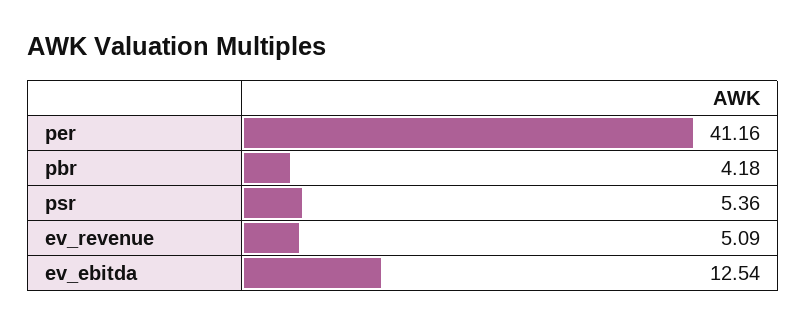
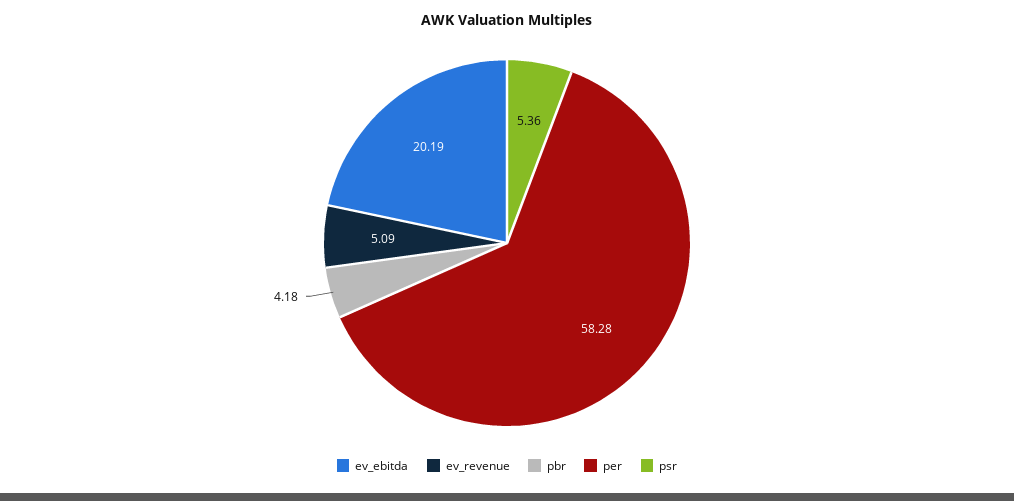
  {
-   "per": 41.16,
+   "per": 58.28,
    "pbr": 4.18,
    "psr": 5.36,
    "ev_revenue": 5.09,
-   "ev_ebitda": 12.54
+   "ev_ebitda": 20.19
  }

